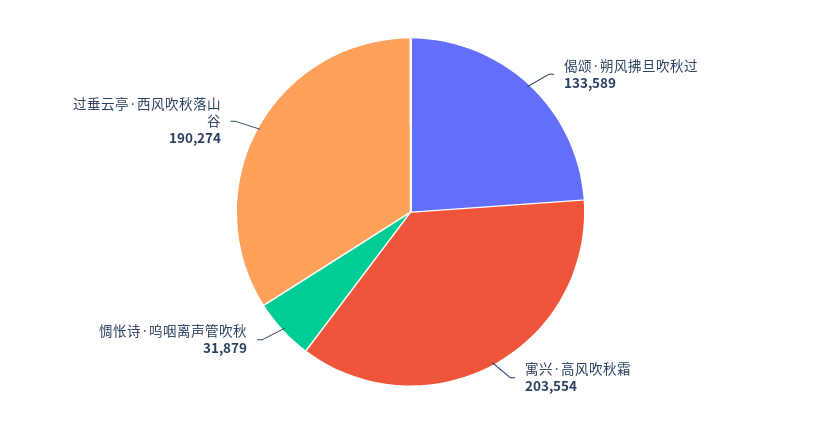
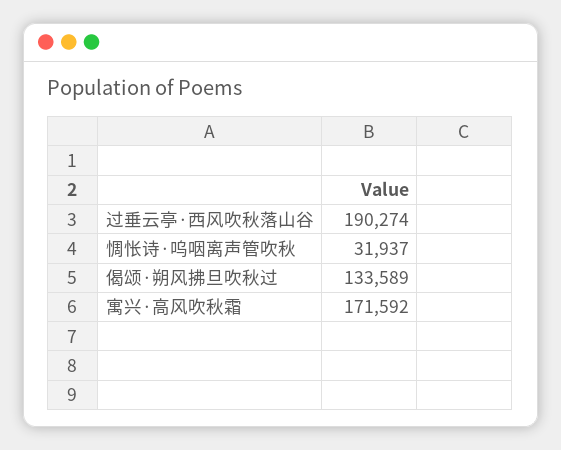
  {
    "偈颂·朔风拂旦吹秋过": 133589,
-   "寓兴·高风吹秋霜": 203554,
+   "寓兴·高风吹秋霜": 171592,
-   "惆怅诗·呜咽离声管吹秋": 31879,
+   "惆怅诗·呜咽离声管吹秋": 31937,
    "过垂云亭·西风吹秋落山谷": 190274
  }

